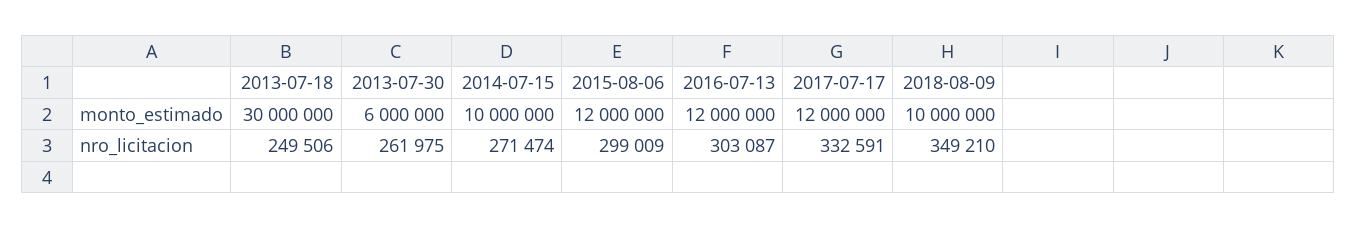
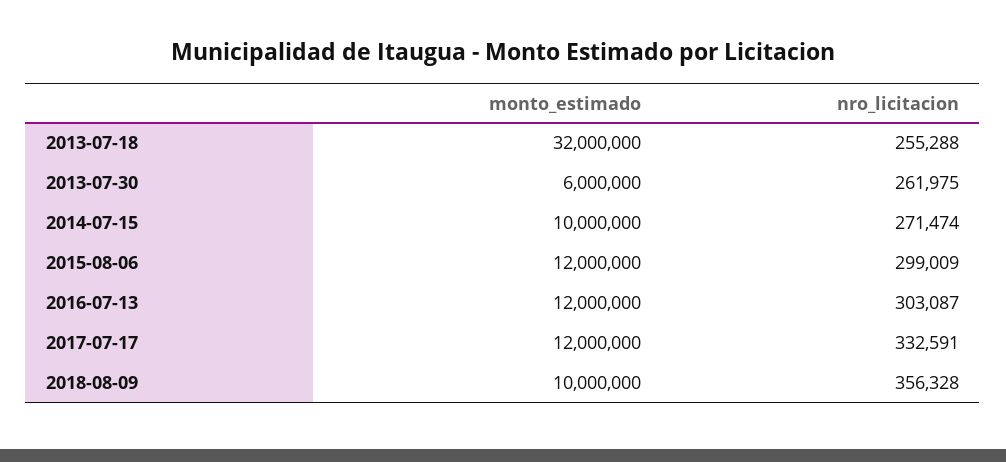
  {
    "2013-07-18": {
-     "monto_estimado": 30000000,
+     "monto_estimado": 32000000,
-     "nro_licitacion": 249506
+     "nro_licitacion": 255288
    },
    "2013-07-30": {
      "monto_estimado": 6000000,
      "nro_licitacion": 261975
    },
    "2014-07-15": {
      "monto_estimado": 10000000,
      "nro_licitacion": 271474
    },
    "2015-08-06": {
      "monto_estimado": 12000000,
      "nro_licitacion": 299009
    },
    "2016-07-13": {
      "monto_estimado": 12000000,
      "nro_licitacion": 303087
    },
    "2017-07-17": {
      "monto_estimado": 12000000,
      "nro_licitacion": 332591
    },
    "2018-08-09": {
      "monto_estimado": 10000000,
-     "nro_licitacion": 349210
+     "nro_licitacion": 356328
    }
  }

